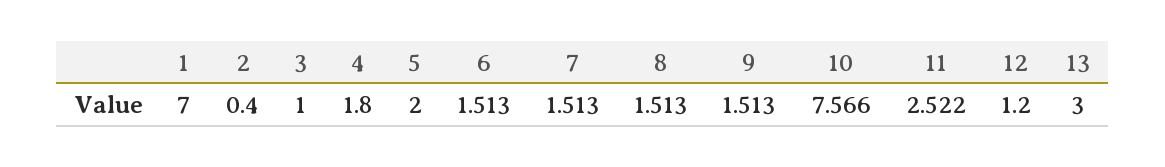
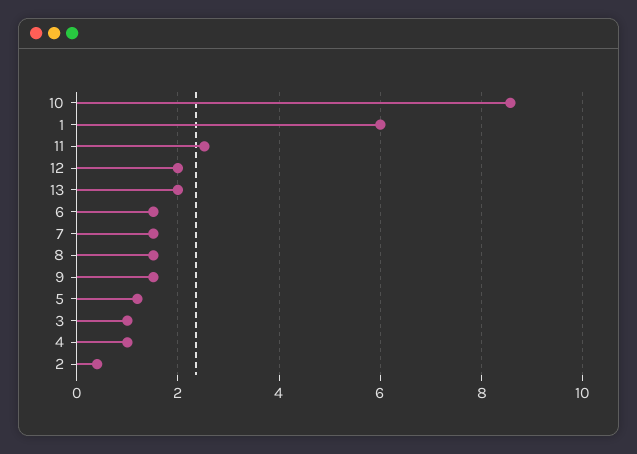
  {
-   "1": 7,
+   "1": 6,
    "2": 0.4,
    "3": 1,
-   "4": 1.8,
+   "4": 1,
-   "5": 2,
+   "5": 1.2,
    "6": 1.513,
    "7": 1.513,
    "8": 1.513,
    "9": 1.513,
-   "10": 7.566,
+   "10": 8.6,
    "11": 2.522,
-   "12": 1.2,
+   "12": 2,
-   "13": 3
+   "13": 2
  }

